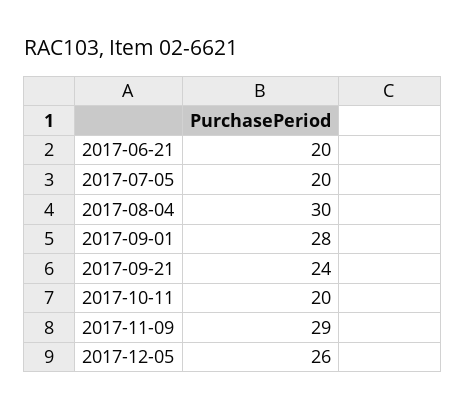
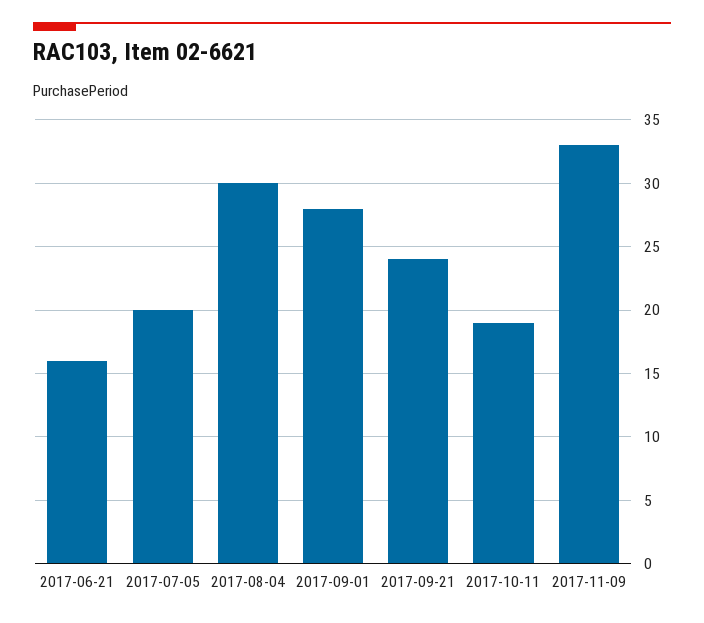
  {
-   "2017-06-21": 20,
+   "2017-06-21": 16,
    "2017-07-05": 20,
    "2017-08-04": 30,
    "2017-09-01": 28,
    "2017-09-21": 24,
-   "2017-10-11": 20,
+   "2017-10-11": 19,
-   "2017-11-09": 29,
+   "2017-11-09": 33
-   "2017-12-05": 26
  }

